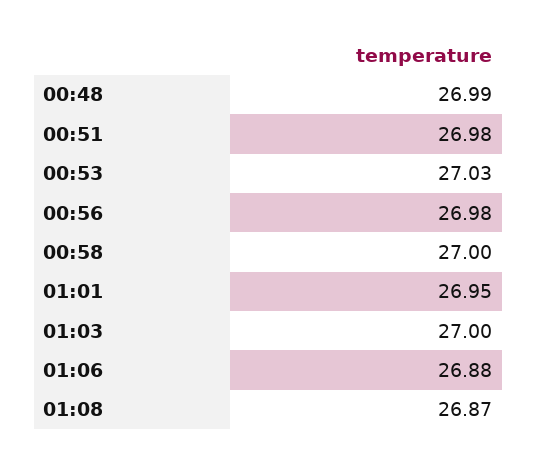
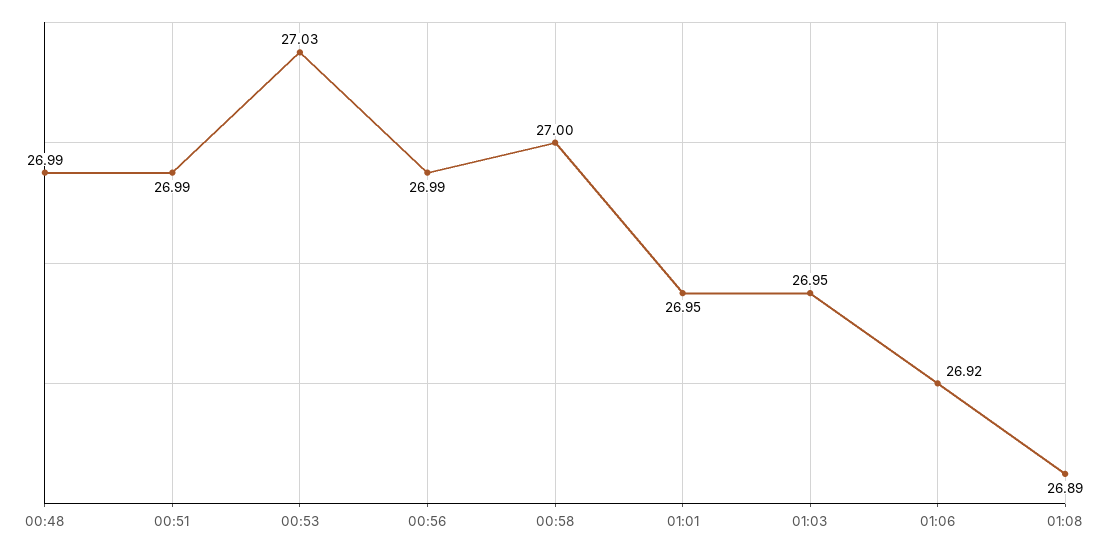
  {
    "00:48": 26.99,
-   "00:51": 26.98,
+   "00:51": 26.99,
    "00:53": 27.03,
-   "00:56": 26.98,
+   "00:56": 26.99,
    "00:58": 27,
    "01:01": 26.95,
-   "01:03": 27,
+   "01:03": 26.95,
-   "01:06": 26.88,
+   "01:06": 26.92,
-   "01:08": 26.87
+   "01:08": 26.89
  }

